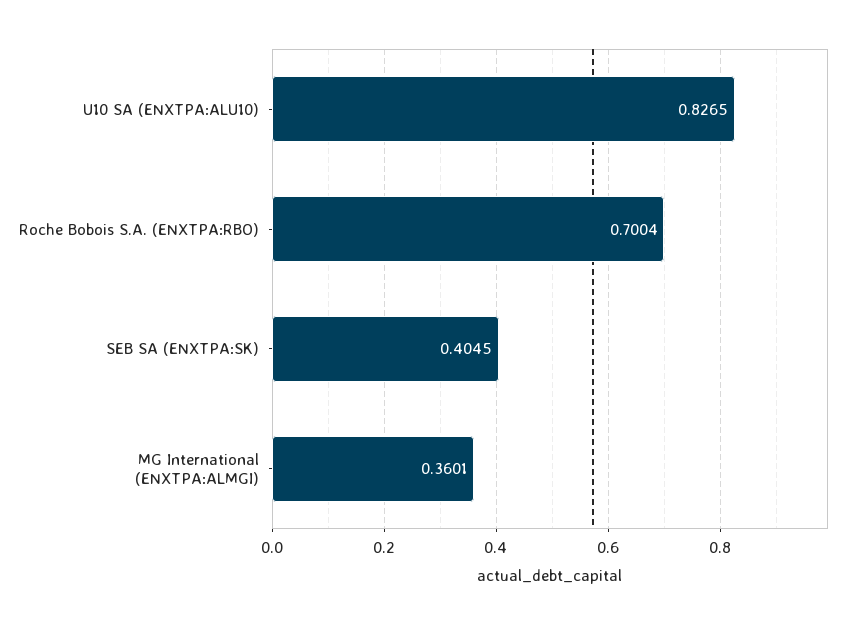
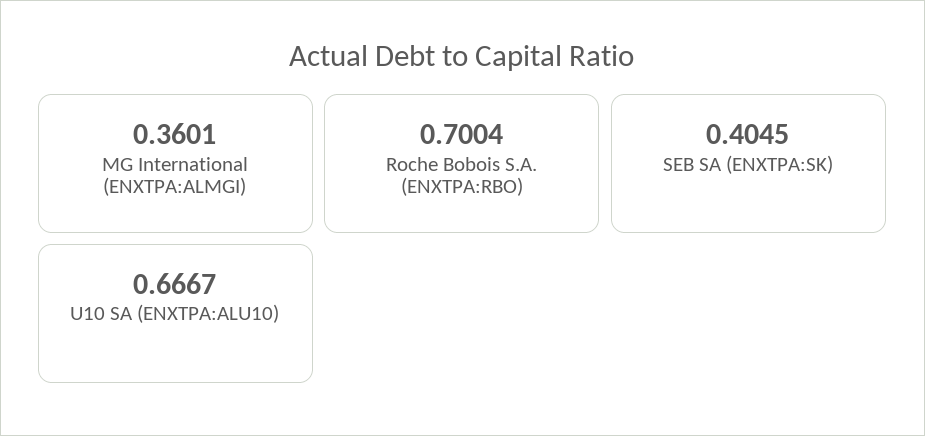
  {
-   "U10 SA (ENXTPA:ALU10)": 0.8265,
+   "U10 SA (ENXTPA:ALU10)": 0.6667,
    "Roche Bobois S.A. (ENXTPA:RBO)": 0.7004,
    "SEB SA (ENXTPA:SK)": 0.4045,
    "MG International (ENXTPA:ALMGI)": 0.3601
  }

